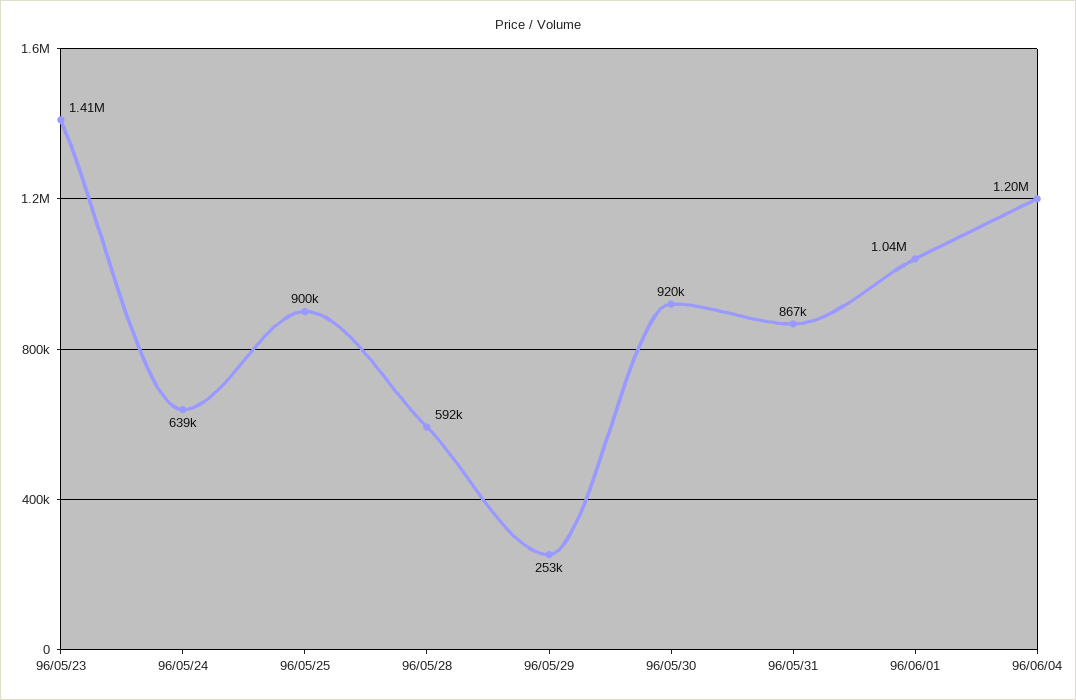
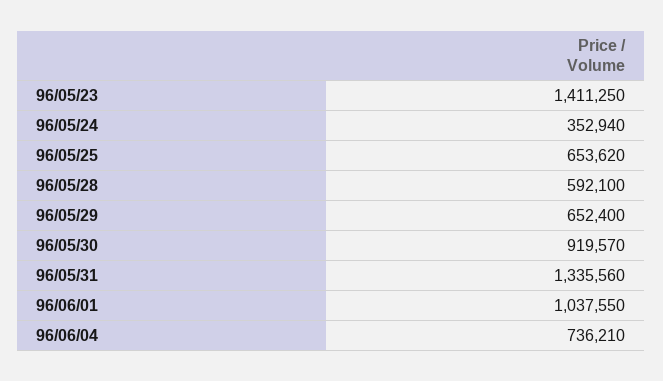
  {
    "96/05/23": 1411250,
-   "96/05/24": 639000,
+   "96/05/24": 352940,
-   "96/05/25": 900000,
+   "96/05/25": 653620,
    "96/05/28": 592100,
-   "96/05/29": 253000,
+   "96/05/29": 652400,
    "96/05/30": 919570,
-   "96/05/31": 867000,
+   "96/05/31": 1335560,
    "96/06/01": 1037550,
-   "96/06/04": 1200000
+   "96/06/04": 736210
  }

